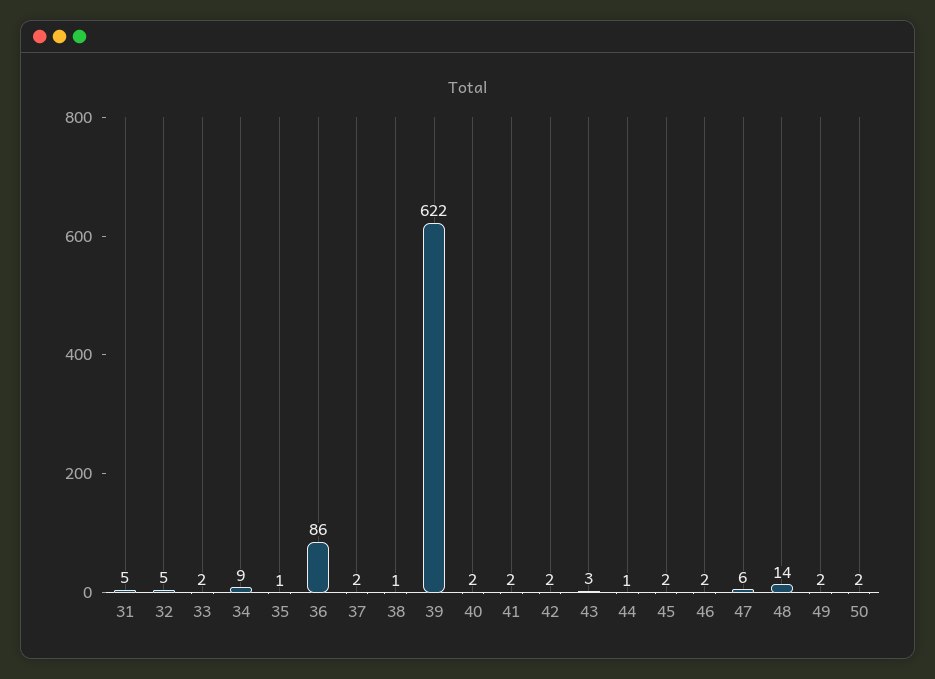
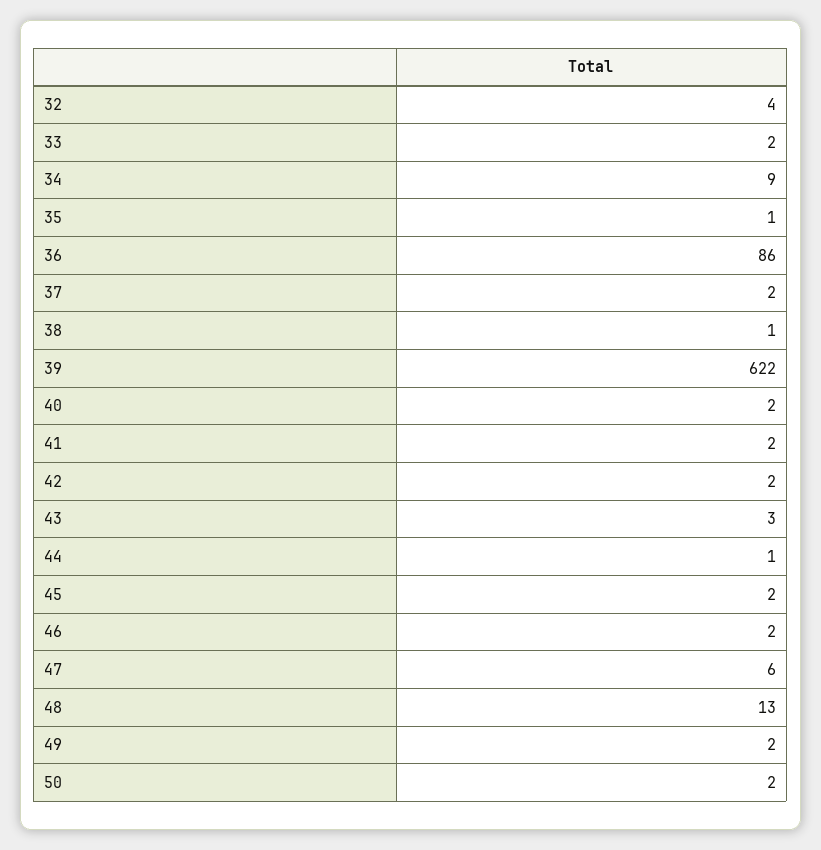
  {
-   "31": 5,
-   "32": 5,
+   "32": 4,
    "33": 2,
    "34": 9,
    "35": 1,
    "36": 86,
    "37": 2,
    "38": 1,
    "39": 622,
    "40": 2,
    "41": 2,
    "42": 2,
    "43": 3,
    "44": 1,
    "45": 2,
    "46": 2,
    "47": 6,
-   "48": 14,
+   "48": 13,
    "49": 2,
    "50": 2
  }

